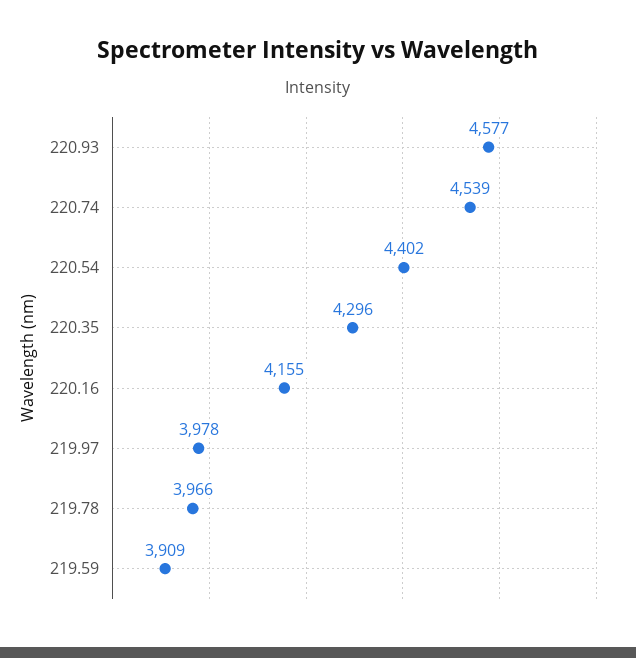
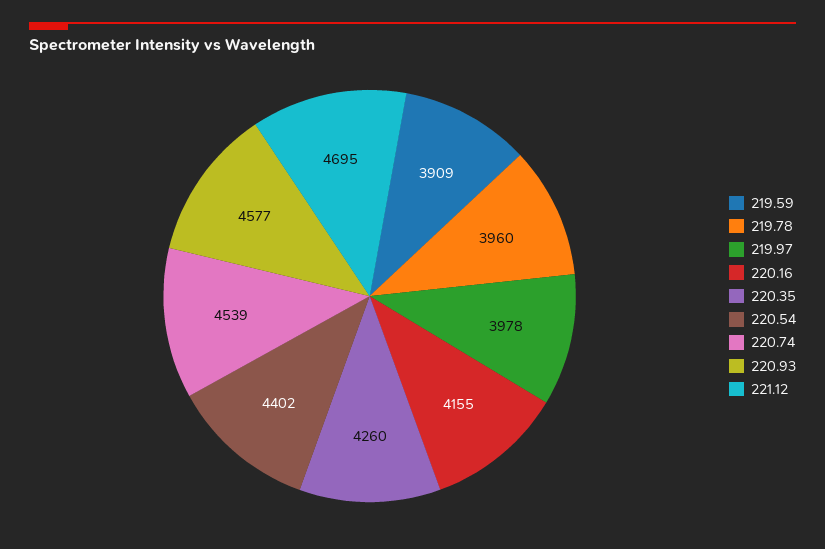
  {
    "220.93": 4577,
    "220.74": 4539,
    "220.54": 4402,
-   "220.35": 4296,
+   "220.35": 4260,
    "220.16": 4155,
    "219.97": 3978,
-   "219.78": 3966,
+   "219.78": 3960,
-   "219.59": 3909
+   "219.59": 3909,
+   "221.12": 4695
  }

